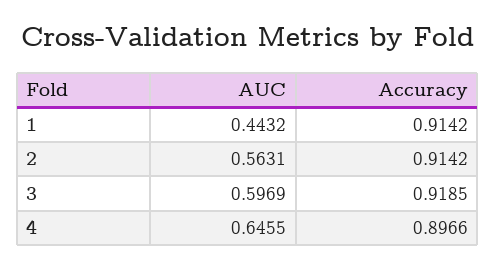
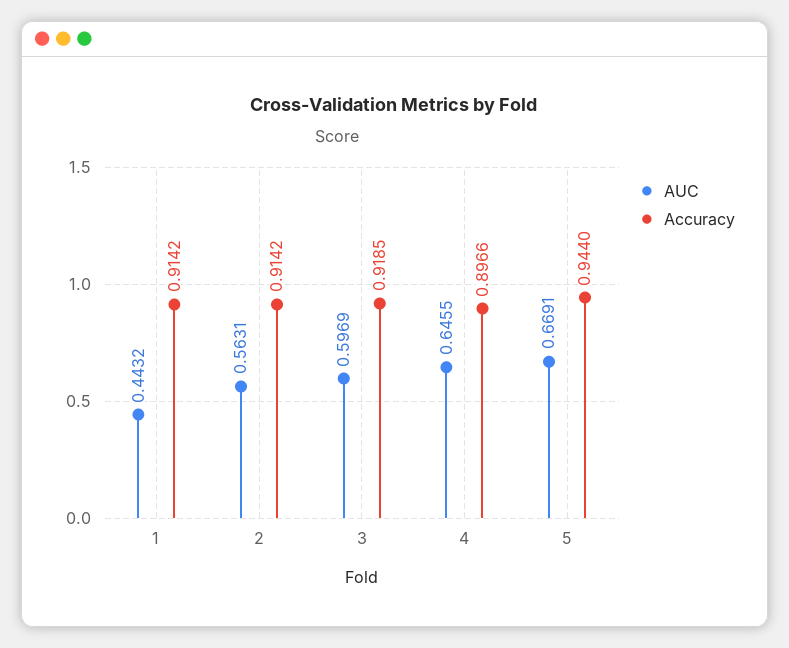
  {
    "AUC": {
      "1": 0.4432,
      "2": 0.5631,
      "3": 0.5969,
-     "4": 0.6455
+     "4": 0.6455,
+     "5": 0.6691
    },
    "Accuracy": {
      "1": 0.9142,
      "2": 0.9142,
      "3": 0.9185,
-     "4": 0.8966
+     "4": 0.8966,
+     "5": 0.944
    }
  }

